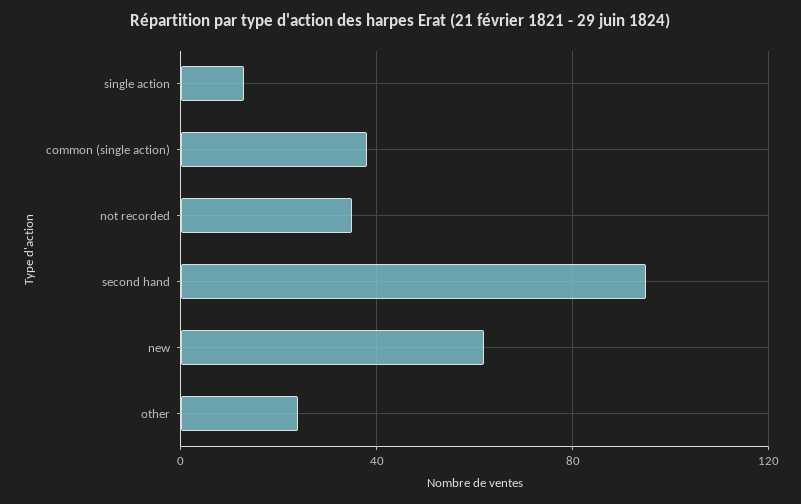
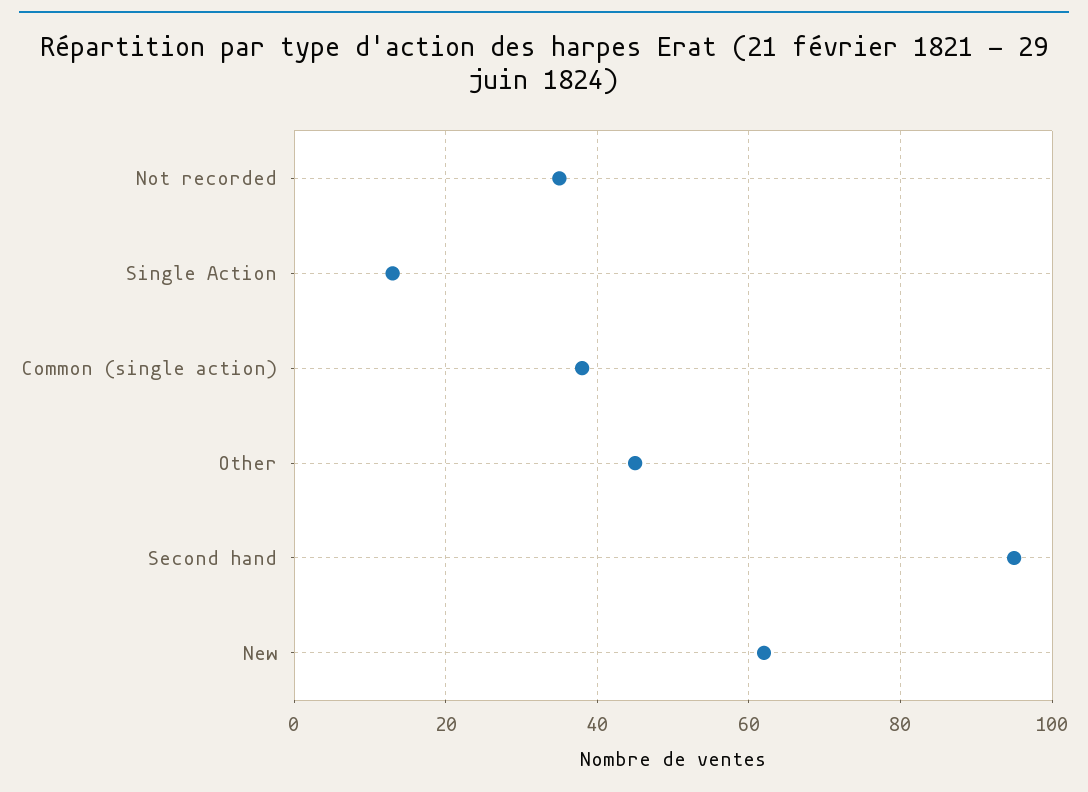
  {
    "single action": 15,
    "common (single action)": 40,
    "not recorded": 35,
    "second hand": 95,
    "new": 60,
-   "other": 25
+   "other": 45
  }

